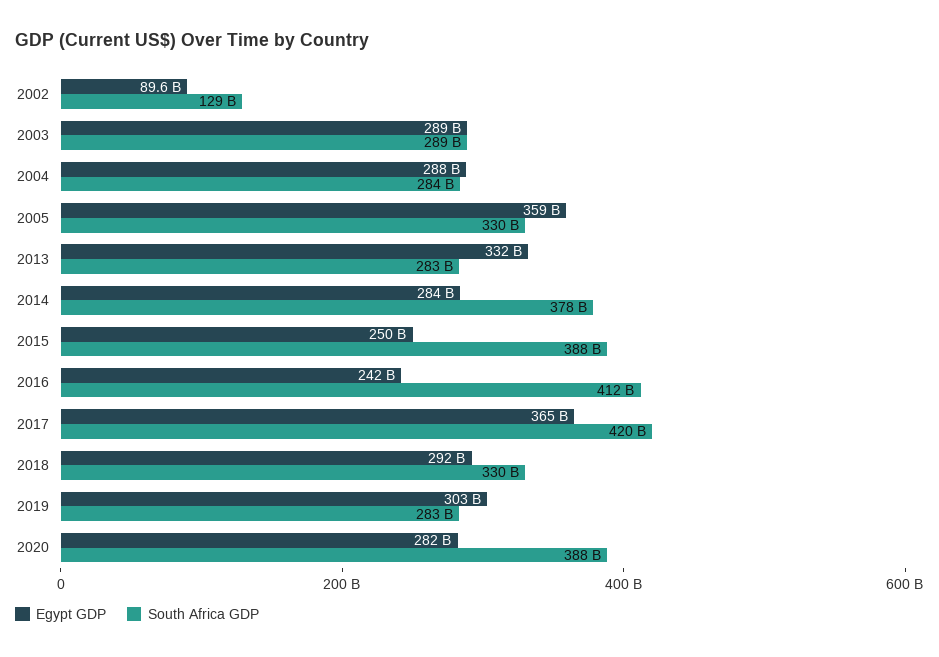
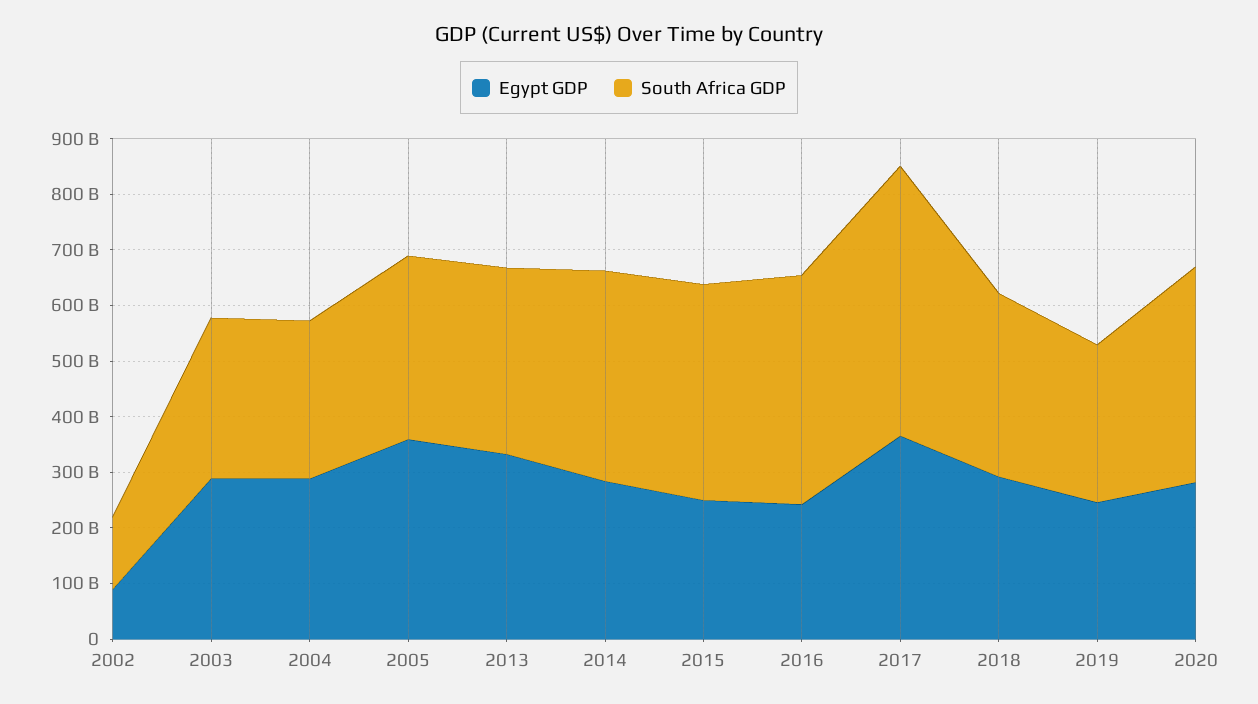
  {
    "Egypt GDP": {
      "2002": 89600000000,
      "2003": 289000000000,
      "2004": 288000000000,
      "2005": 359000000000,
      "2013": 332000000000,
      "2014": 284000000000,
      "2015": 250000000000,
      "2016": 242000000000,
      "2017": 365000000000,
      "2018": 292000000000,
-     "2019": 303000000000,
+     "2019": 240000000000,
      "2020": 282000000000
    },
    "South Africa GDP": {
      "2002": 129000000000,
      "2003": 289000000000,
      "2004": 284000000000,
      "2005": 330000000000,
-     "2013": 283000000000,
+     "2013": 340000000000,
      "2014": 378000000000,
      "2015": 388000000000,
      "2016": 412000000000,
-     "2017": 420000000000,
+     "2017": 480000000000,
      "2018": 330000000000,
      "2019": 283000000000,
      "2020": 388000000000
    }
  }

